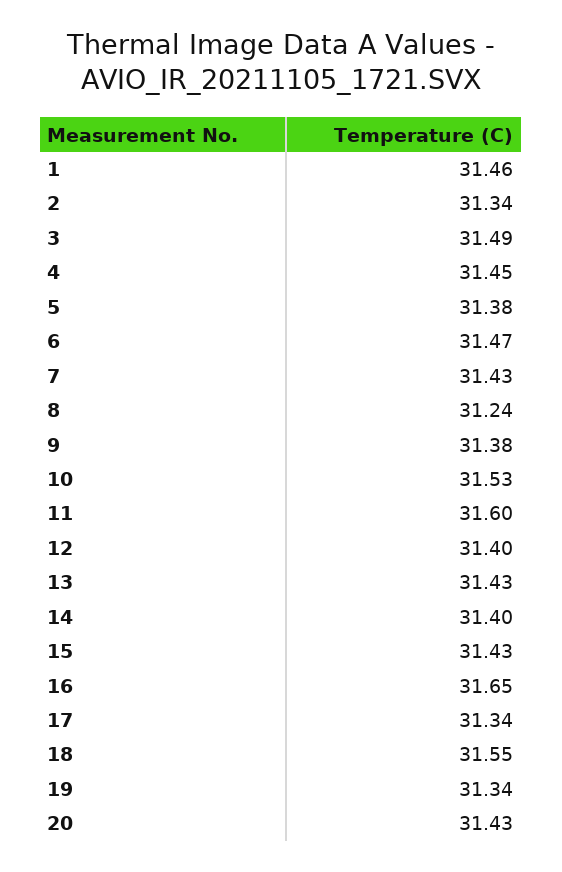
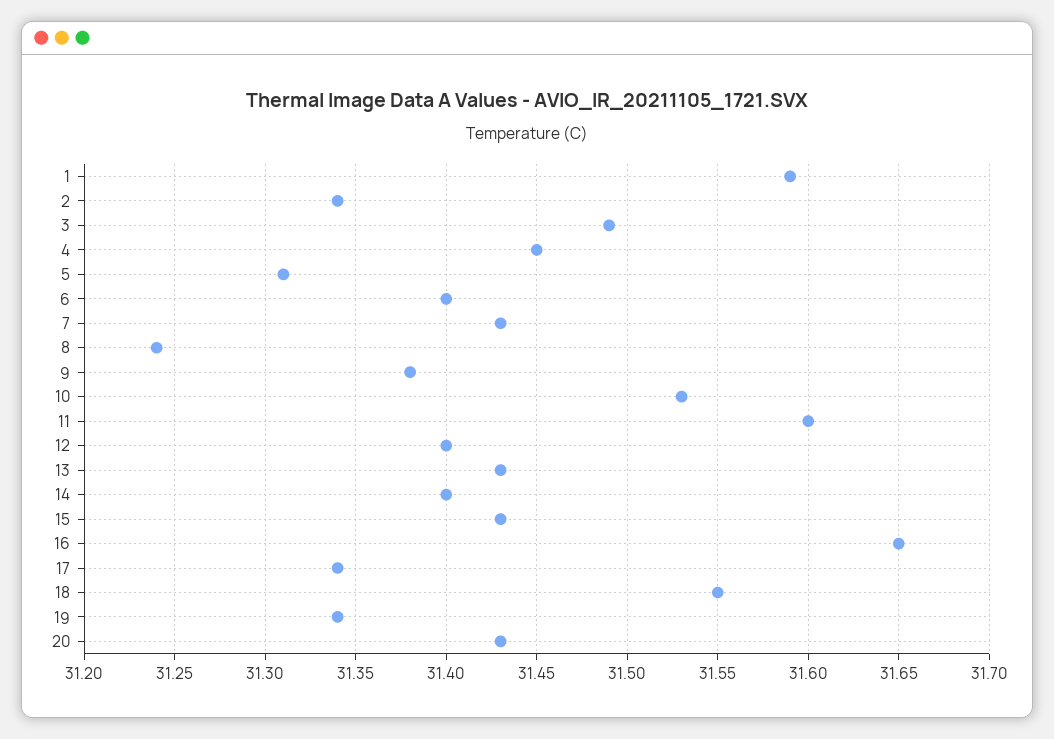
  {
-   "1": 31.46,
+   "1": 31.59,
    "2": 31.34,
    "3": 31.49,
    "4": 31.45,
-   "5": 31.38,
+   "5": 31.31,
-   "6": 31.47,
+   "6": 31.4,
    "7": 31.43,
    "8": 31.24,
    "9": 31.38,
    "10": 31.53,
    "11": 31.6,
    "12": 31.4,
    "13": 31.43,
    "14": 31.4,
    "15": 31.43,
    "16": 31.65,
    "17": 31.34,
    "18": 31.55,
    "19": 31.34,
    "20": 31.43
  }

